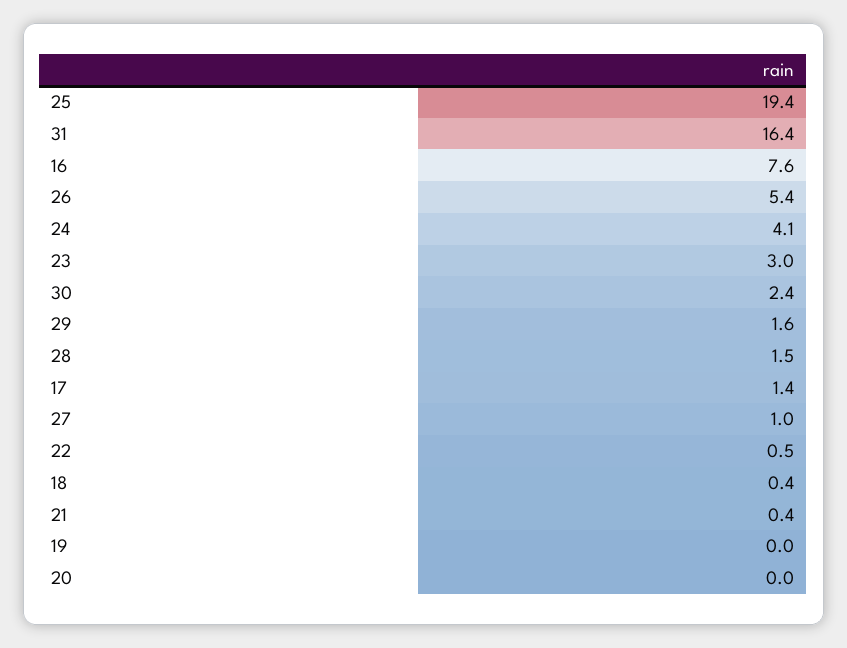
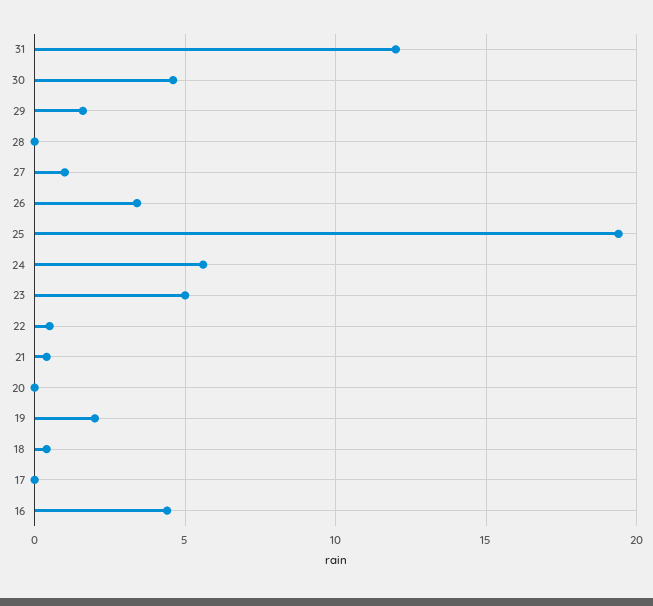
  {
    "25": 19.4,
-   "31": 16.4,
+   "31": 12,
-   "16": 7.6,
+   "16": 4.5,
-   "26": 5.4,
+   "26": 3.5,
-   "24": 4.1,
+   "24": 5.5,
-   "23": 3,
+   "23": 5,
-   "30": 2.4,
+   "30": 4.5,
    "29": 1.6,
-   "28": 1.5,
+   "28": 0,
-   "17": 1.4,
+   "17": 0,
    "27": 1,
    "22": 0.5,
    "18": 0.4,
    "21": 0.4,
-   "19": 0,
+   "19": 2,
    "20": 0
  }

